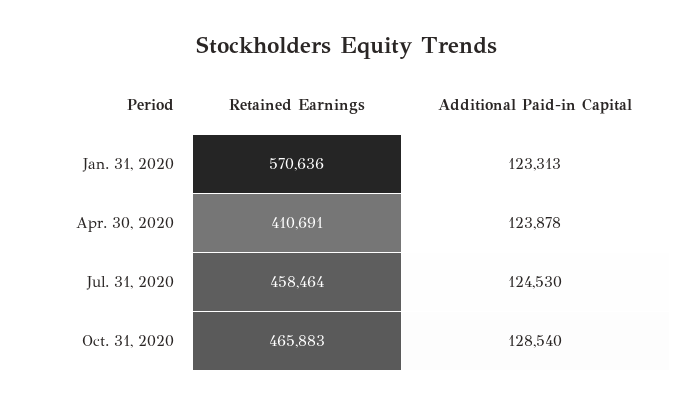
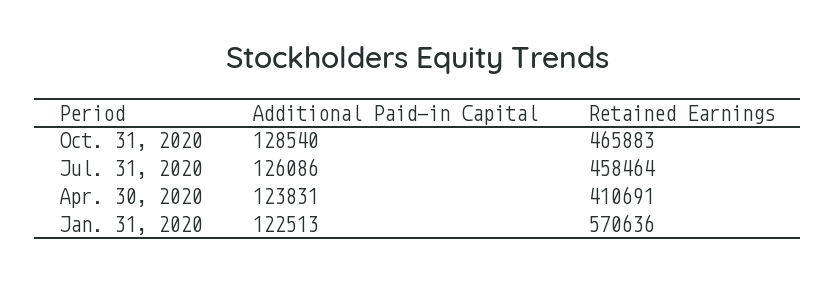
  {
    "Retained Earnings": {
      "Jan. 31, 2020": 570636,
      "Apr. 30, 2020": 410691,
      "Jul. 31, 2020": 458464,
      "Oct. 31, 2020": 465883
    },
    "Additional Paid-in Capital": {
-     "Jan. 31, 2020": 123313,
+     "Jan. 31, 2020": 122513,
-     "Apr. 30, 2020": 123878,
+     "Apr. 30, 2020": 123831,
-     "Jul. 31, 2020": 124530,
+     "Jul. 31, 2020": 126086,
      "Oct. 31, 2020": 128540
    }
  }

